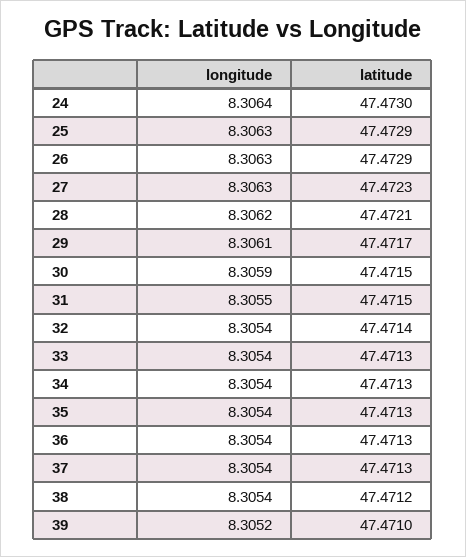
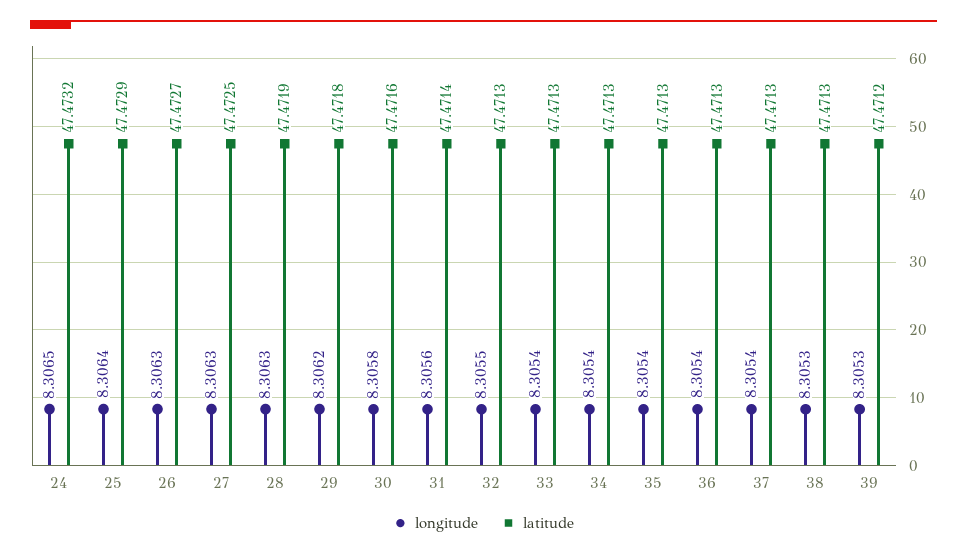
  {
    "longitude": {
-     "24": 8.3064,
+     "24": 8.3065,
-     "25": 8.3063,
+     "25": 8.3064,
      "26": 8.3063,
      "27": 8.3063,
-     "28": 8.3062,
+     "28": 8.3063,
-     "29": 8.3061,
+     "29": 8.3062,
-     "30": 8.3059,
+     "30": 8.3058,
-     "31": 8.3055,
+     "31": 8.3056,
-     "32": 8.3054,
+     "32": 8.3055,
      "33": 8.3054,
      "34": 8.3054,
      "35": 8.3054,
      "36": 8.3054,
      "37": 8.3054,
-     "38": 8.3054,
+     "38": 8.3053,
-     "39": 8.3052
+     "39": 8.3053
    },
    "latitude": {
-     "24": 47.473,
+     "24": 47.4732,
      "25": 47.4729,
-     "26": 47.4729,
+     "26": 47.4727,
-     "27": 47.4723,
+     "27": 47.4725,
-     "28": 47.4721,
+     "28": 47.4719,
-     "29": 47.4717,
+     "29": 47.4718,
-     "30": 47.4715,
+     "30": 47.4716,
-     "31": 47.4715,
+     "31": 47.4714,
-     "32": 47.4714,
+     "32": 47.4713,
      "33": 47.4713,
      "34": 47.4713,
      "35": 47.4713,
      "36": 47.4713,
      "37": 47.4713,
-     "38": 47.4712,
+     "38": 47.4713,
-     "39": 47.471
+     "39": 47.4712
    }
  }

